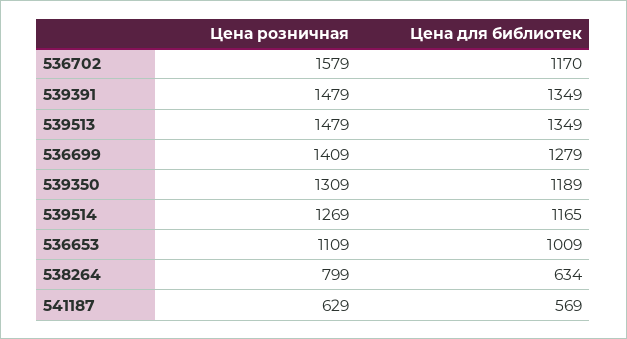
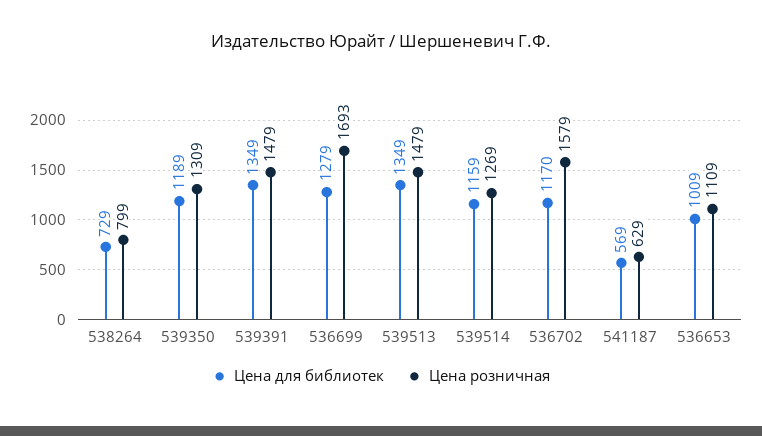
  {
    "Цена розничная": {
      "536702": 1579,
      "539391": 1479,
      "539513": 1479,
-     "536699": 1409,
+     "536699": 1693,
      "539350": 1309,
      "539514": 1269,
      "536653": 1109,
      "538264": 799,
      "541187": 629
    },
    "Цена для библиотек": {
      "536702": 1170,
      "539391": 1349,
      "539513": 1349,
      "536699": 1279,
      "539350": 1189,
-     "539514": 1165,
+     "539514": 1159,
      "536653": 1009,
-     "538264": 634,
+     "538264": 729,
      "541187": 569
    }
  }

